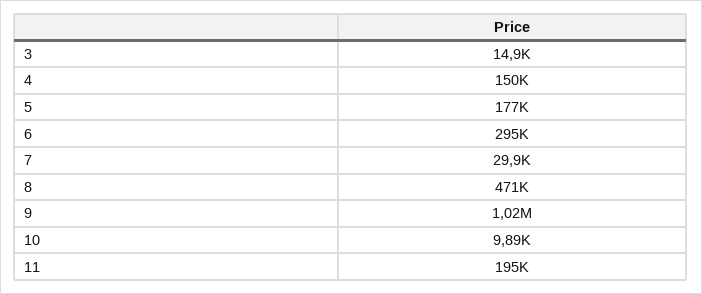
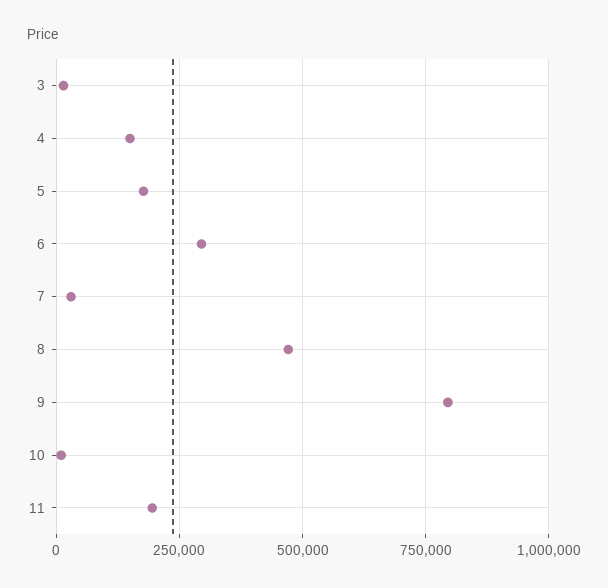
  {
    "3": 14900,
    "4": 150000,
    "5": 177000,
    "6": 295000,
    "7": 29900,
    "8": 471000,
-   "9": 1020000,
+   "9": 800000,
    "10": 9890,
    "11": 195000
  }

